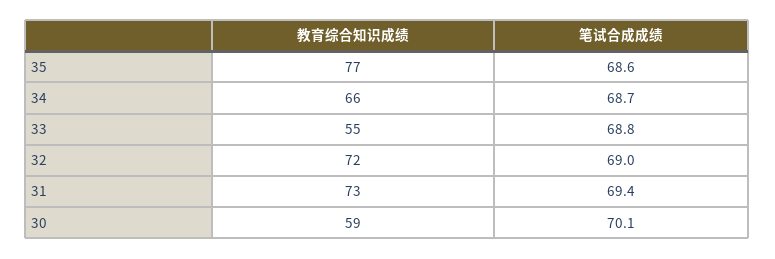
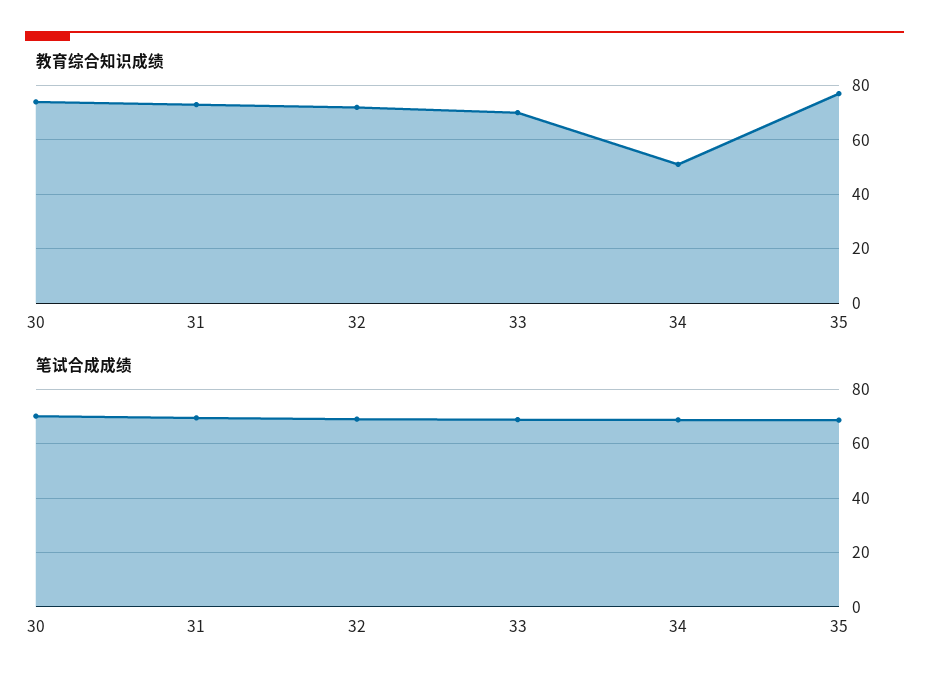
  {
    "教育综合知识成绩": {
      "35": 77,
-     "34": 66,
+     "34": 50,
-     "33": 55,
+     "33": 70,
      "32": 72,
      "31": 73,
-     "30": 59
+     "30": 75
    },
    "笔试合成成绩": {
      "35": 68.6,
      "34": 68.7,
      "33": 68.8,
      "32": 69,
      "31": 69.4,
      "30": 70.1
    }
  }

